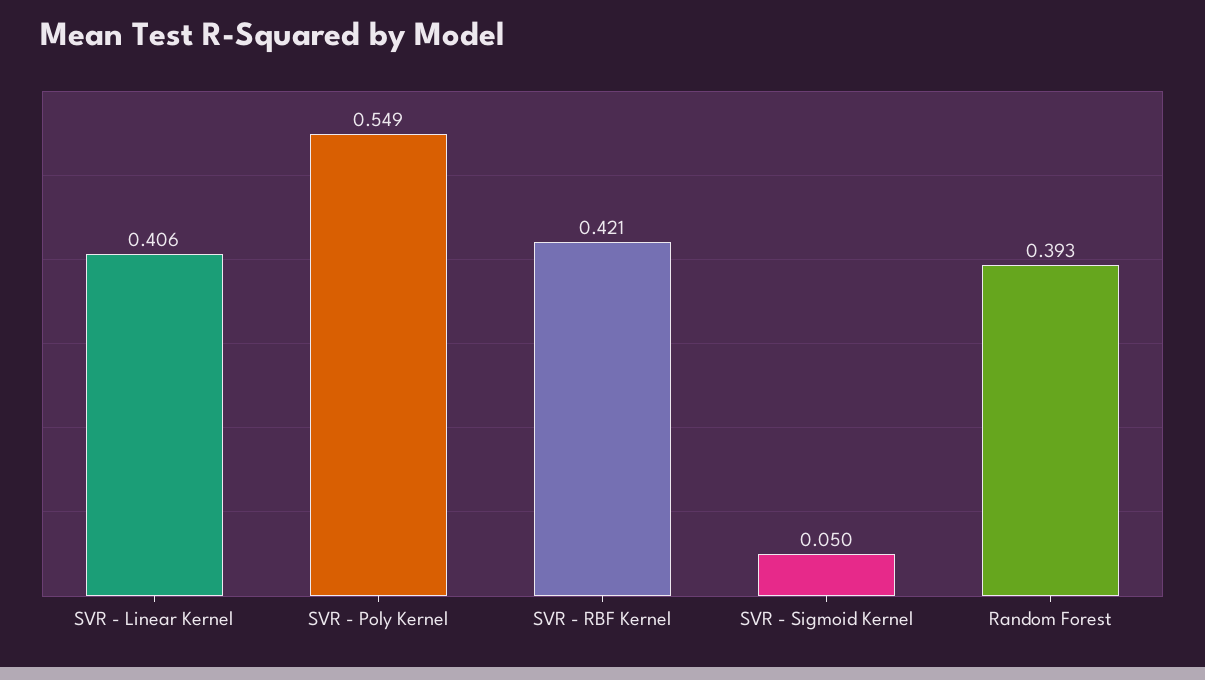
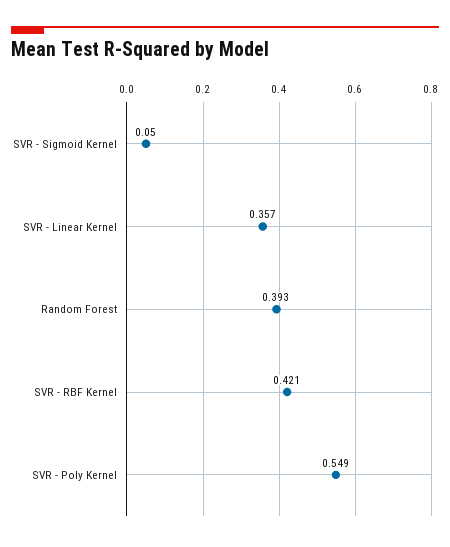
  {
-   "SVR - Linear Kernel": 0.406,
+   "SVR - Linear Kernel": 0.357,
    "SVR - Poly Kernel": 0.549,
    "SVR - RBF Kernel": 0.421,
    "SVR - Sigmoid Kernel": 0.05,
    "Random Forest": 0.393
  }

